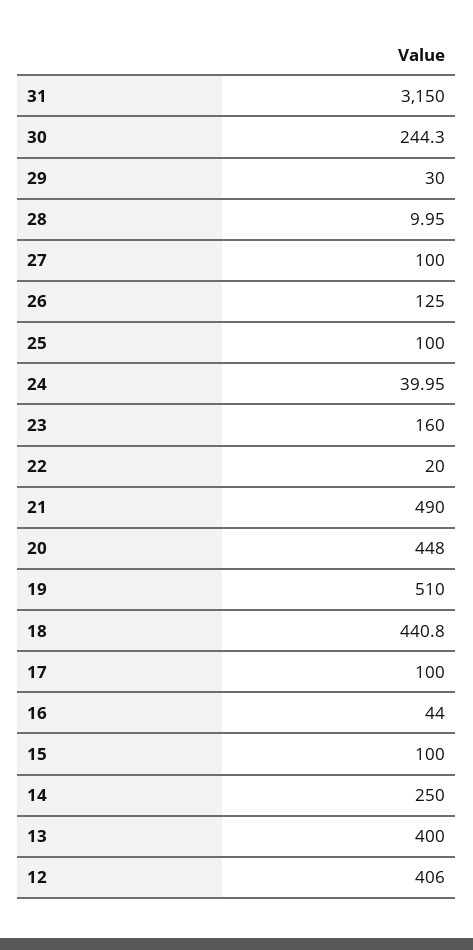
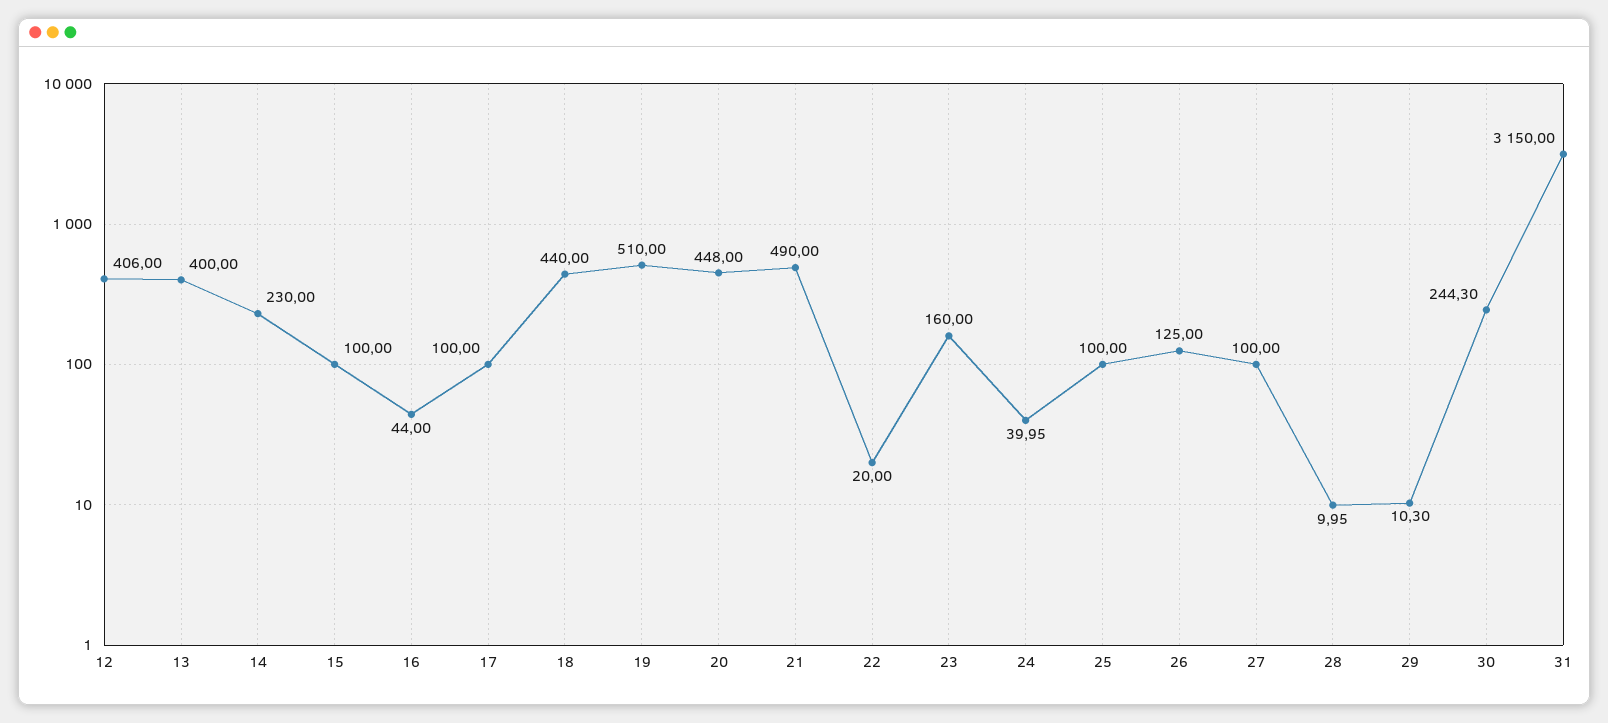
  {
    "31": 3150,
    "30": 244.3,
-   "29": 30,
+   "29": 10.3,
    "28": 9.95,
    "27": 100,
    "26": 125,
    "25": 100,
    "24": 39.95,
    "23": 160,
    "22": 20,
    "21": 490,
    "20": 448,
    "19": 510,
-   "18": 440.8,
+   "18": 440,
    "17": 100,
    "16": 44,
    "15": 100,
-   "14": 250,
+   "14": 230,
    "13": 400,
    "12": 406
  }

